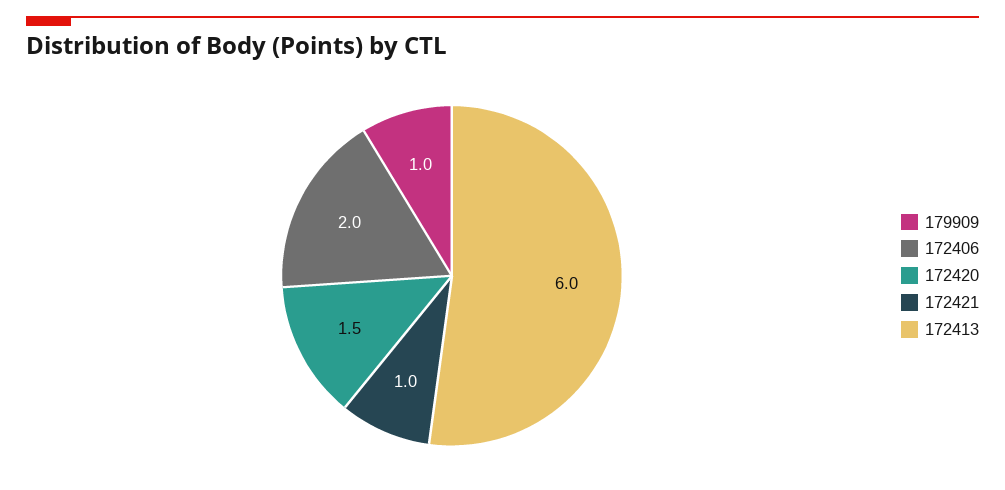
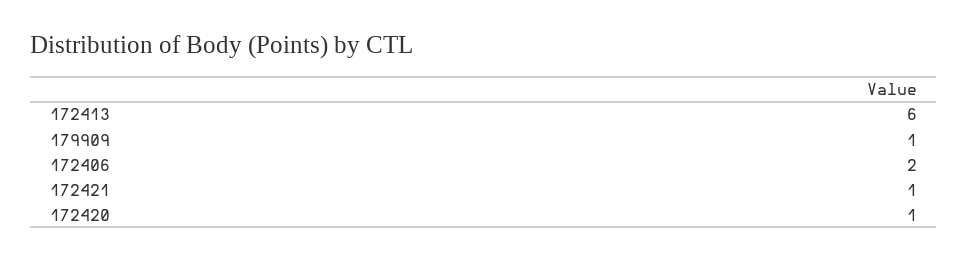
  {
    "179909": 1,
    "172406": 2,
-   "172420": 1.5,
+   "172420": 1,
    "172421": 1,
    "172413": 6
  }

